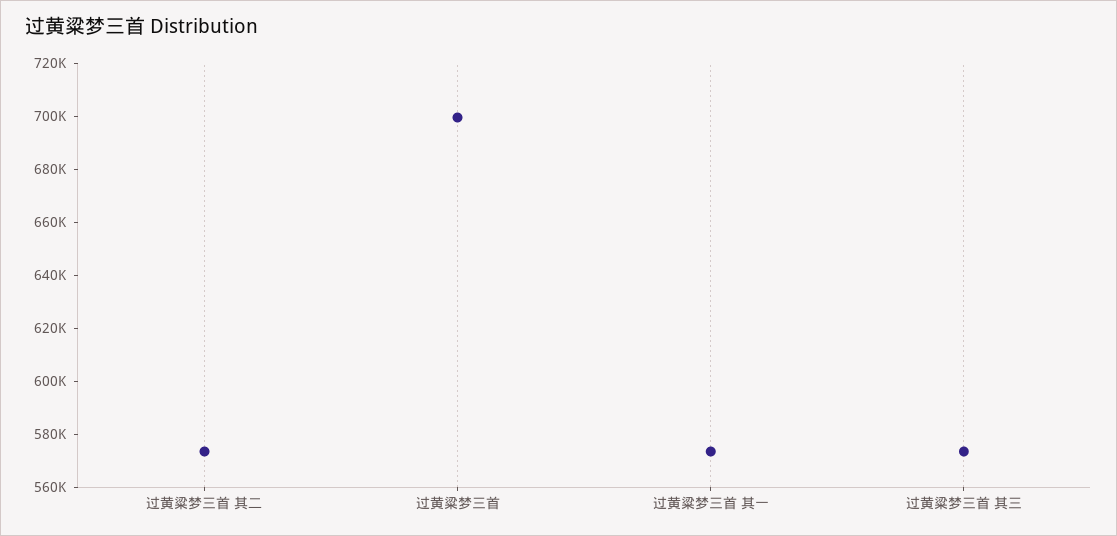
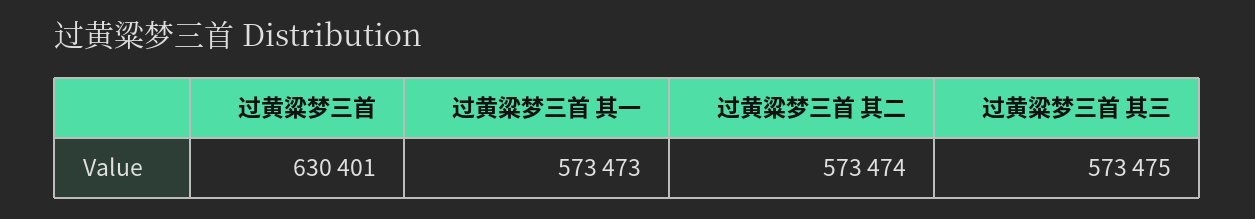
  {
    "过黄粱梦三首 其二": 573474,
-   "过黄粱梦三首": 700000,
+   "过黄粱梦三首": 630401,
    "过黄粱梦三首 其一": 573473,
    "过黄粱梦三首 其三": 573475
  }

